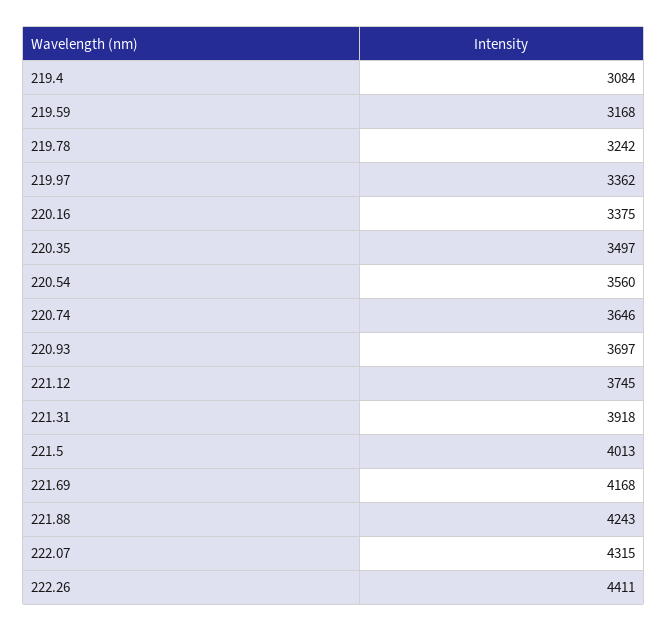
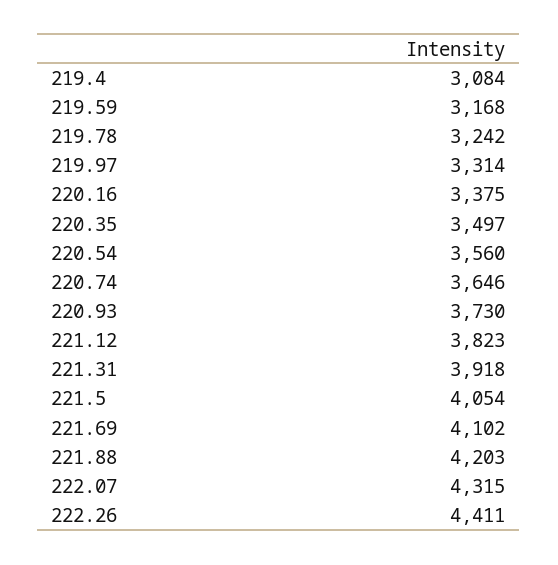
  {
    "219.4": 3084,
    "219.59": 3168,
    "219.78": 3242,
-   "219.97": 3362,
+   "219.97": 3314,
    "220.16": 3375,
    "220.35": 3497,
    "220.54": 3560,
    "220.74": 3646,
-   "220.93": 3697,
+   "220.93": 3730,
-   "221.12": 3745,
+   "221.12": 3823,
    "221.31": 3918,
-   "221.5": 4013,
+   "221.5": 4054,
-   "221.69": 4168,
+   "221.69": 4102,
-   "221.88": 4243,
+   "221.88": 4203,
    "222.07": 4315,
    "222.26": 4411
  }

